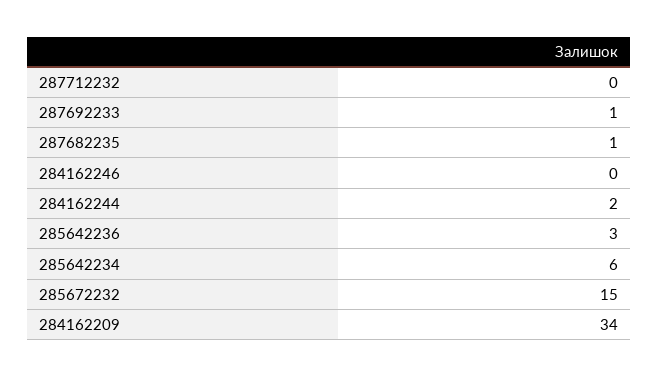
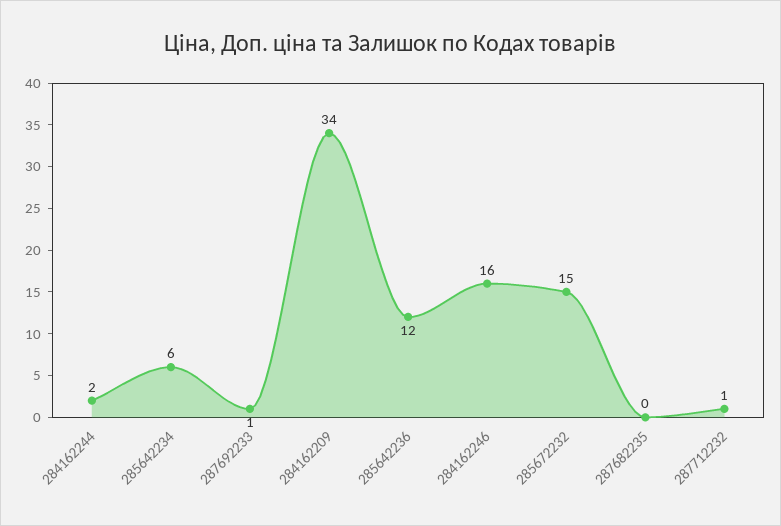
  {
-   "287712232": 0,
+   "287712232": 1,
    "287692233": 1,
-   "287682235": 1,
+   "287682235": 0,
-   "284162246": 0,
+   "284162246": 16,
    "284162244": 2,
-   "285642236": 3,
+   "285642236": 12,
    "285642234": 6,
    "285672232": 15,
    "284162209": 34
  }

